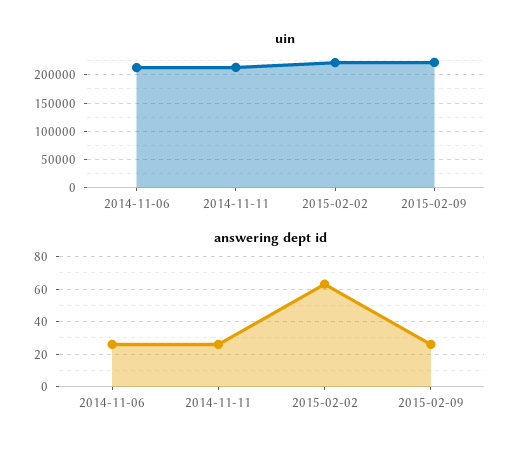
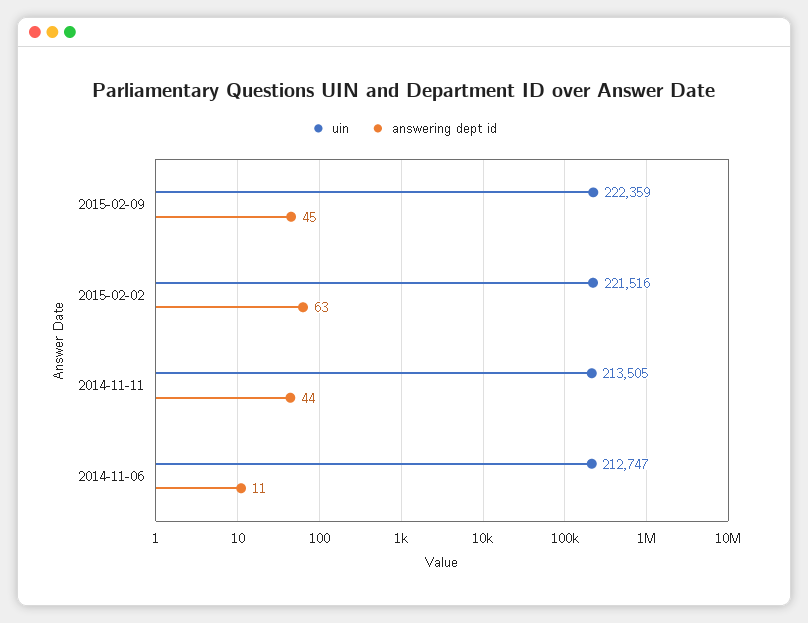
  {
    "uin": {
      "2014-11-06": 212747,
      "2014-11-11": 213505,
      "2015-02-02": 221516,
      "2015-02-09": 222359
    },
    "answering dept id": {
-     "2014-11-06": 25,
+     "2014-11-06": 11,
-     "2014-11-11": 25,
+     "2014-11-11": 44,
      "2015-02-02": 63,
-     "2015-02-09": 25
+     "2015-02-09": 45
    }
  }

